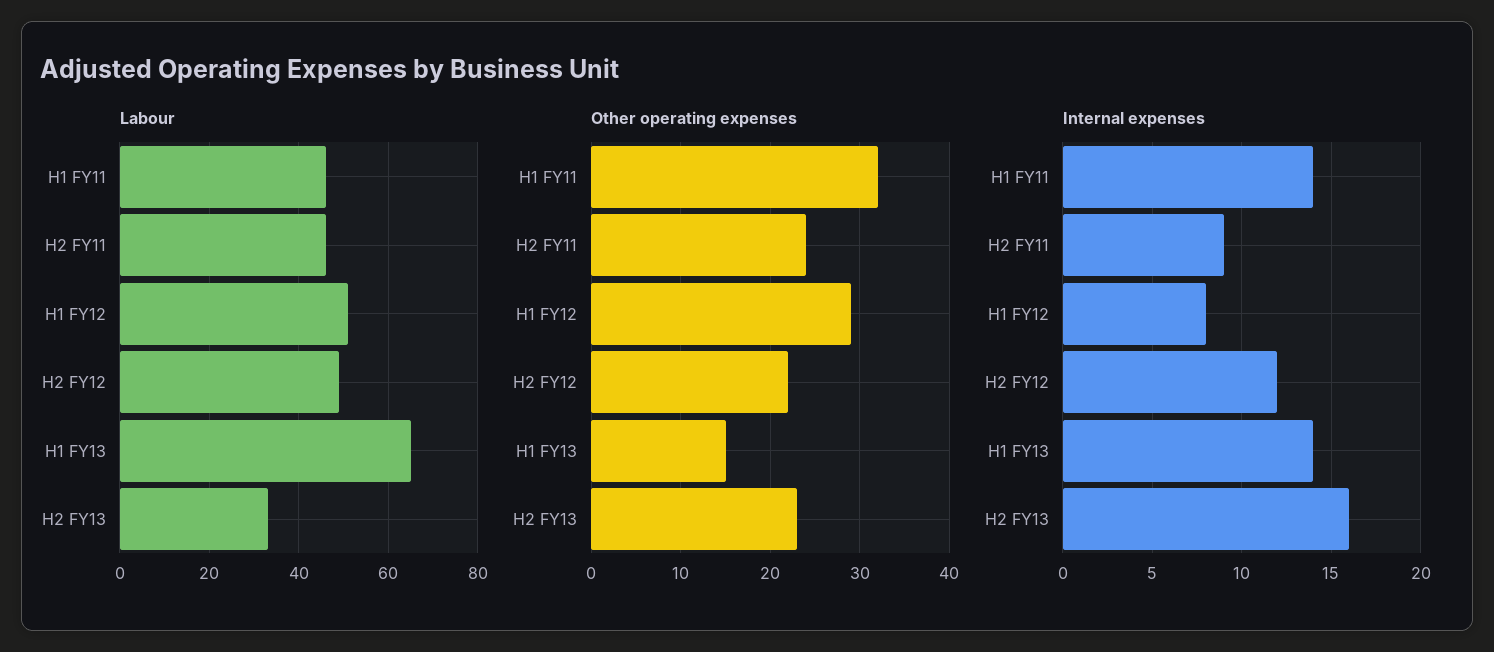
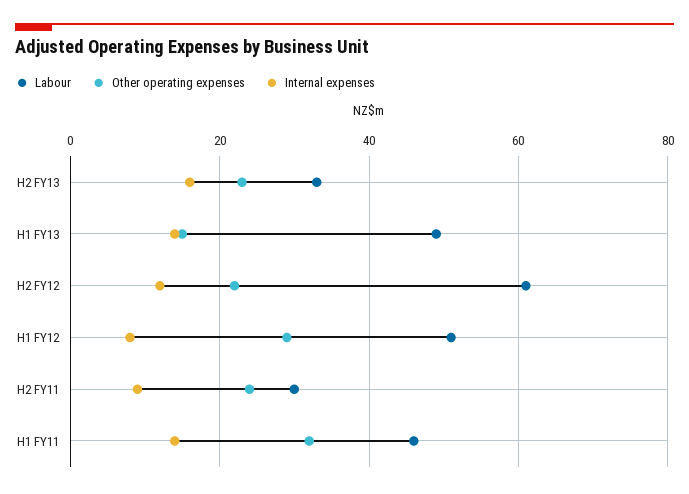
  {
    "Labour": {
      "H1 FY11": 45,
-     "H2 FY11": 45,
+     "H2 FY11": 30,
      "H1 FY12": 50,
-     "H2 FY12": 50,
+     "H2 FY12": 60,
-     "H1 FY13": 65,
+     "H1 FY13": 50,
      "H2 FY13": 35
    },
    "Other operating expenses": {
      "H1 FY11": 32,
      "H2 FY11": 24,
      "H1 FY12": 29,
      "H2 FY12": 22,
      "H1 FY13": 15,
      "H2 FY13": 23
    },
    "Internal expenses": {
      "H1 FY11": 14,
      "H2 FY11": 9,
      "H1 FY12": 8,
      "H2 FY12": 12,
      "H1 FY13": 14,
      "H2 FY13": 16
    }
  }

